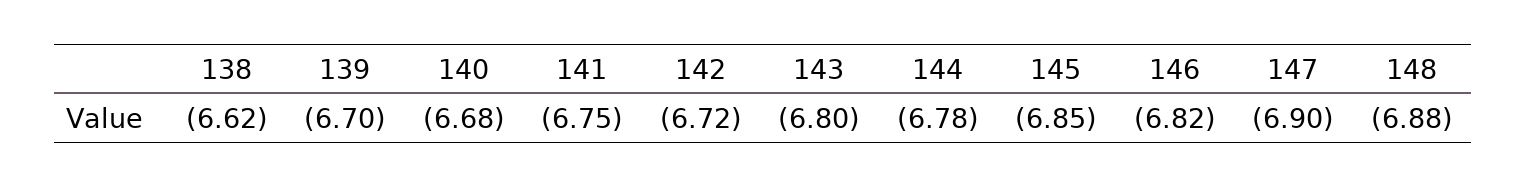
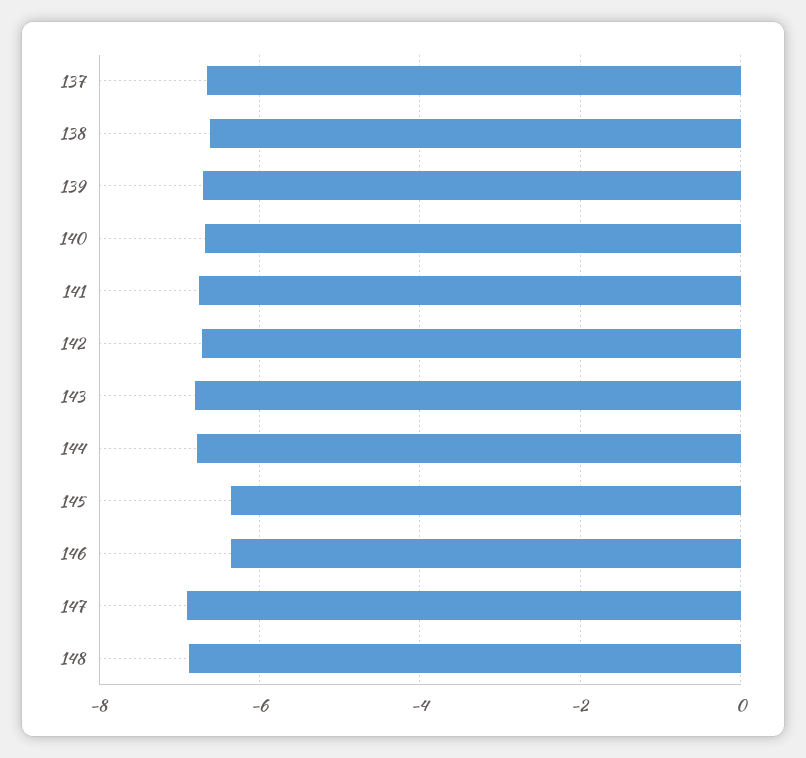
  {
    "138": -6.62,
    "139": -6.7,
    "140": -6.68,
    "141": -6.75,
    "142": -6.72,
    "143": -6.8,
    "144": -6.78,
-   "145": -6.85,
+   "145": -6.4,
-   "146": -6.82,
+   "146": -6.4,
    "147": -6.9,
-   "148": -6.88
+   "148": -6.88,
+   "137": -6.6
  }

